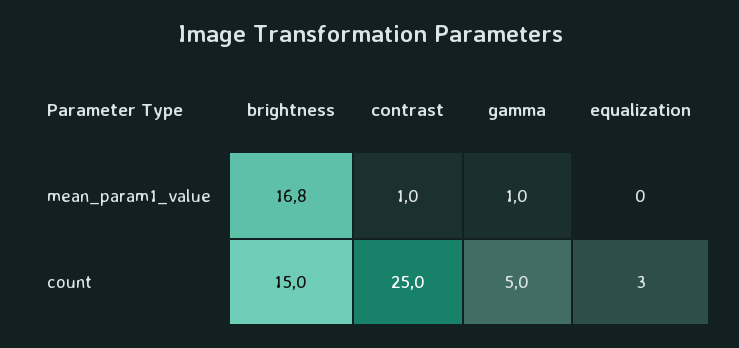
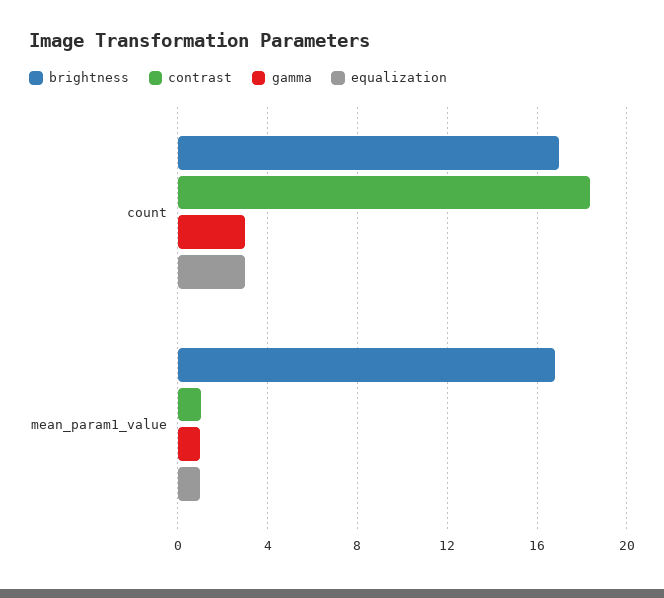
  {
    "brightness": {
      "mean_param1_value": 16.8,
-     "count": 15
+     "count": 17
    },
    "contrast": {
      "mean_param1_value": 1,
-     "count": 25
+     "count": 18.5
    },
    "gamma": {
      "mean_param1_value": 1,
-     "count": 5
+     "count": 3
    },
    "equalization": {
-     "mean_param1_value": 0,
+     "mean_param1_value": 1,
      "count": 3
    }
  }

